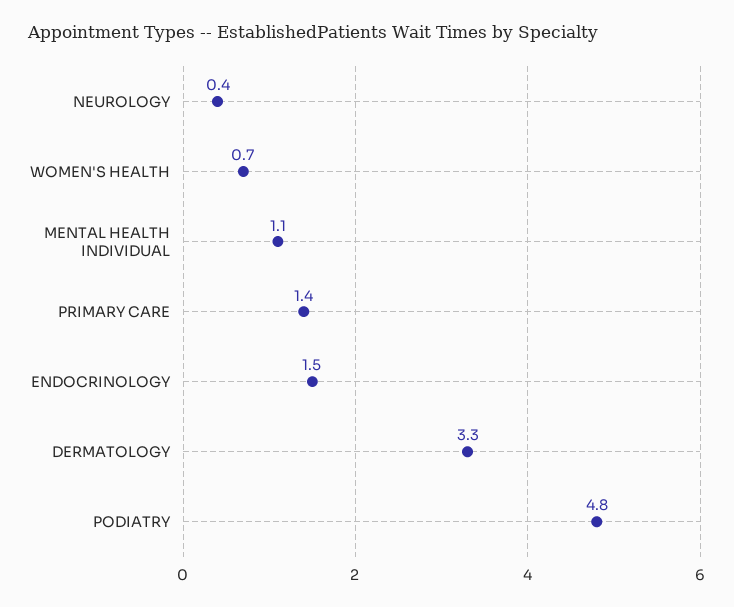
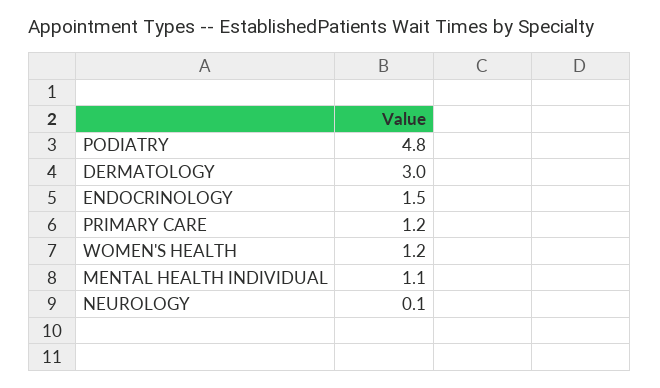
  {
-   "NEUROLOGY": 0.4,
+   "NEUROLOGY": 0.1,
-   "WOMEN'S HEALTH": 0.7,
+   "WOMEN'S HEALTH": 1.2,
    "MENTAL HEALTH INDIVIDUAL": 1.1,
-   "PRIMARY CARE": 1.4,
+   "PRIMARY CARE": 1.2,
    "ENDOCRINOLOGY": 1.5,
-   "DERMATOLOGY": 3.3,
+   "DERMATOLOGY": 3,
    "PODIATRY": 4.8
  }

